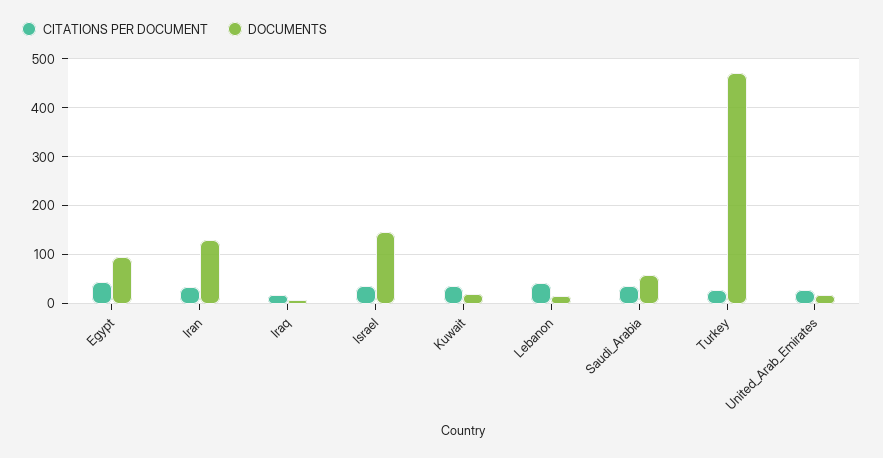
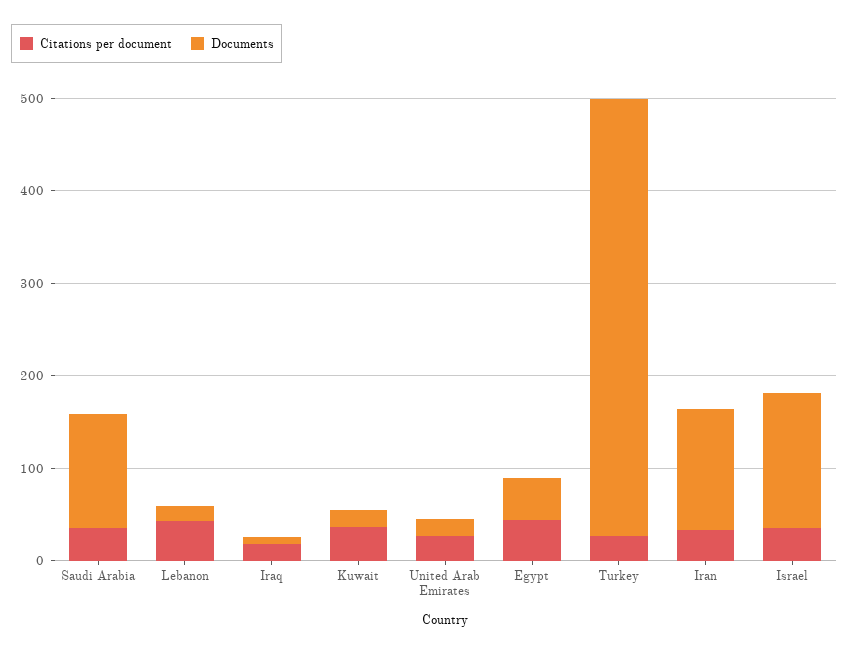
  {
    "CITATIONS PER DOCUMENT": {
      "Egypt": 40,
      "Iran": 40,
      "Iraq": 20,
      "Israel": 40,
      "Kuwait": 40,
      "Lebanon": 40,
      "Saudi_Arabia": 40,
      "Turkey": 20,
      "United_Arab_Emirates": 20
    },
    "DOCUMENTS": {
-     "Egypt": 100,
+     "Egypt": 40,
      "Iran": 140,
      "Iraq": 0,
      "Israel": 140,
      "Kuwait": 20,
      "Lebanon": 20,
-     "Saudi_Arabia": 60,
+     "Saudi_Arabia": 120,
      "Turkey": 480,
      "United_Arab_Emirates": 20
    }
  }

